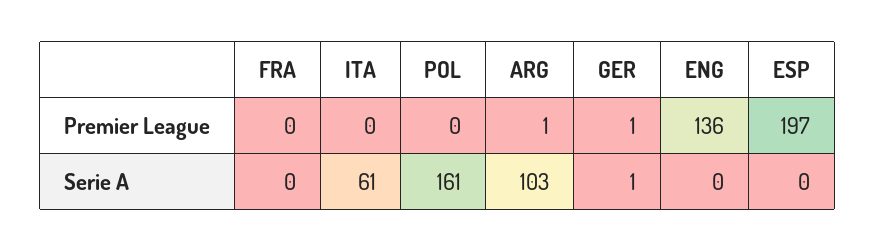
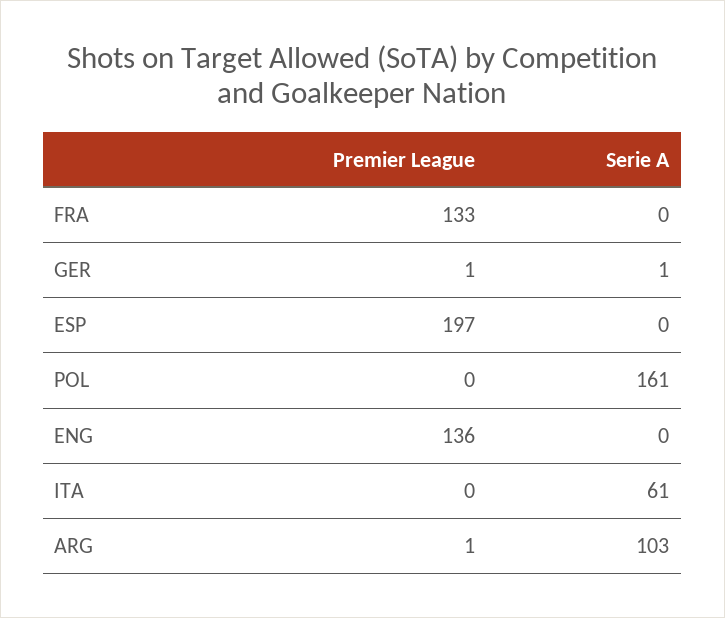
  {
    "FRA": {
-     "Premier League": 0,
+     "Premier League": 133,
      "Serie A": 0
    },
    "ITA": {
      "Premier League": 0,
      "Serie A": 61
    },
    "POL": {
      "Premier League": 0,
      "Serie A": 161
    },
    "ARG": {
      "Premier League": 1,
      "Serie A": 103
    },
    "GER": {
      "Premier League": 1,
      "Serie A": 1
    },
    "ENG": {
      "Premier League": 136,
      "Serie A": 0
    },
    "ESP": {
      "Premier League": 197,
      "Serie A": 0
    }
  }

